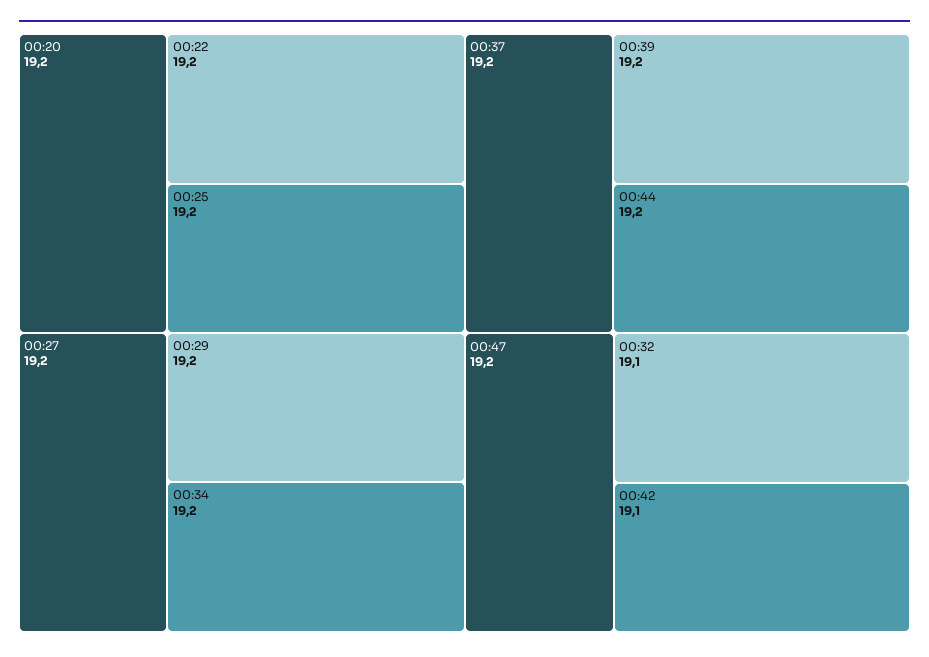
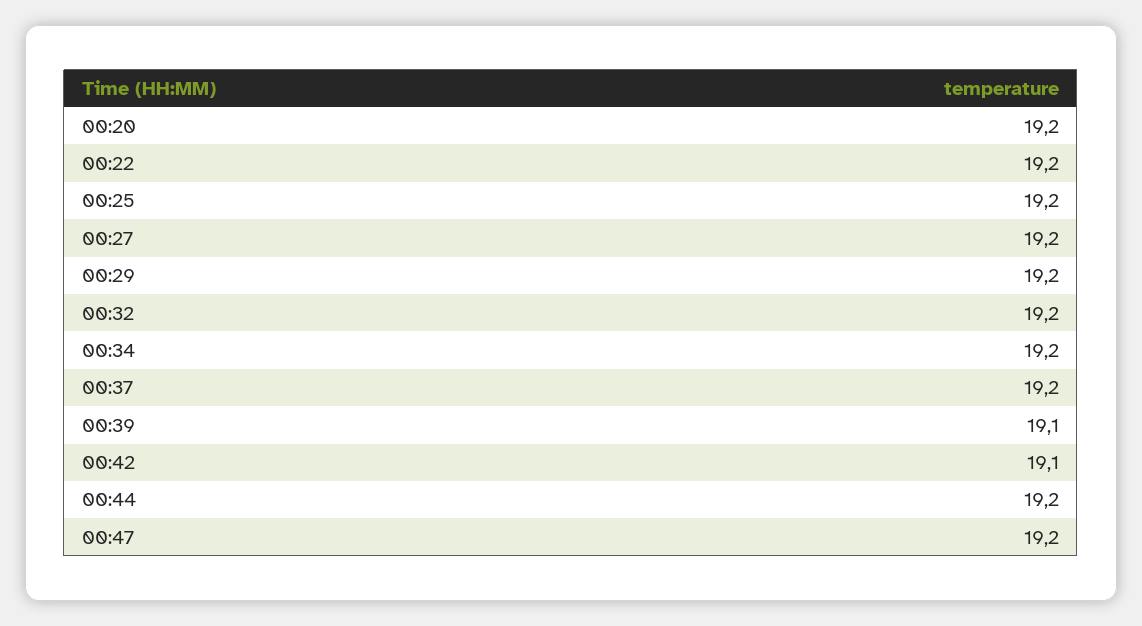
  {
    "00:20": 19.2,
    "00:22": 19.2,
    "00:25": 19.2,
    "00:27": 19.2,
    "00:29": 19.2,
    "00:34": 19.2,
    "00:37": 19.2,
-   "00:39": 19.2,
+   "00:39": 19.1,
    "00:44": 19.2,
    "00:47": 19.2,
-   "00:32": 19.1,
+   "00:32": 19.2,
    "00:42": 19.1
  }

